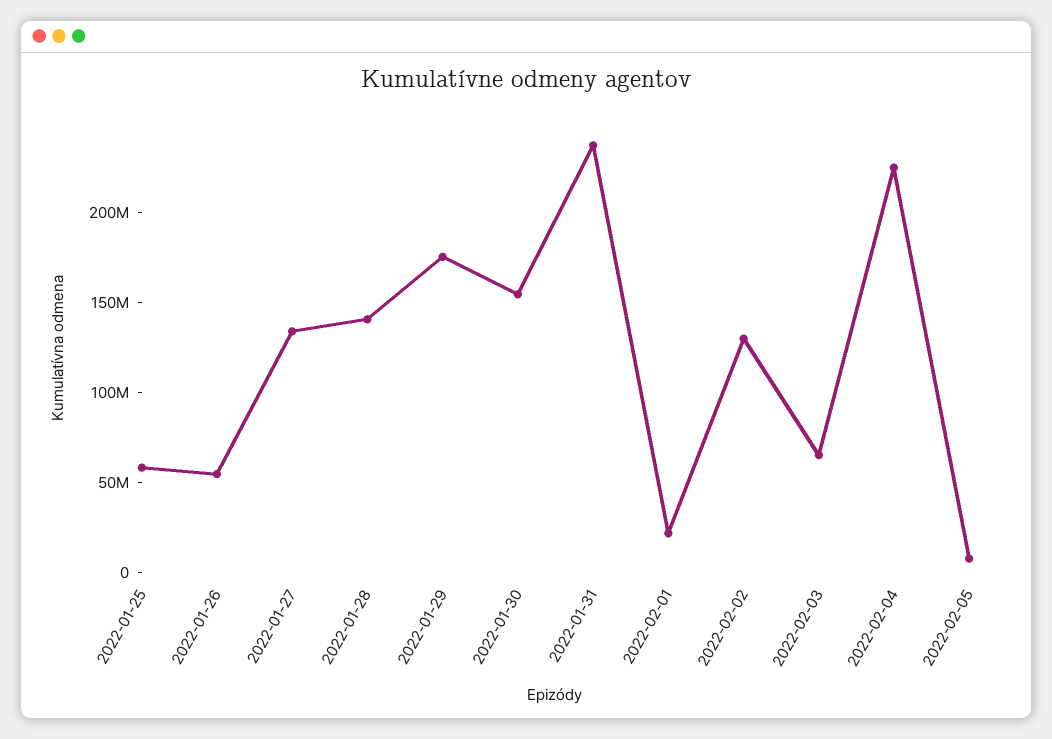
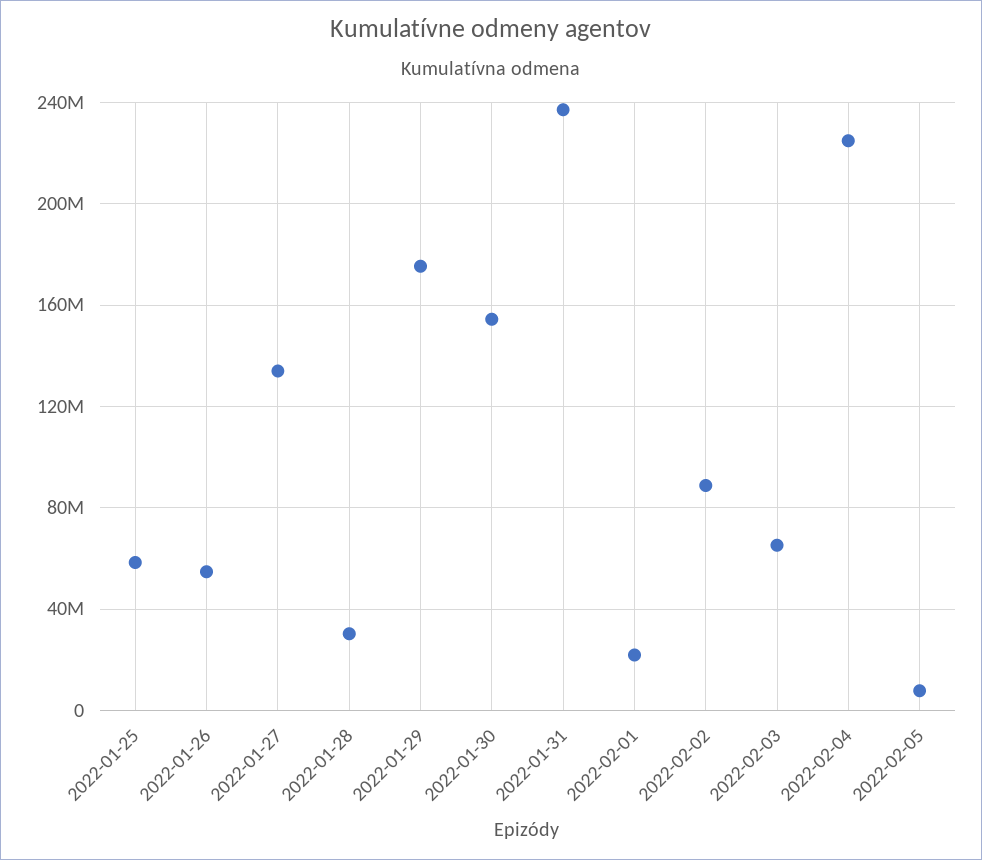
  {
    "2022-01-25": 60000000,
    "2022-01-26": 55000000,
    "2022-01-27": 135000000,
-   "2022-01-28": 140000000,
+   "2022-01-28": 30000000,
    "2022-01-29": 175000000,
    "2022-01-30": 155000000,
    "2022-01-31": 235000000,
    "2022-02-01": 20000000,
-   "2022-02-02": 130000000,
+   "2022-02-02": 90000000,
    "2022-02-03": 65000000,
    "2022-02-04": 225000000,
    "2022-02-05": 10000000
  }

